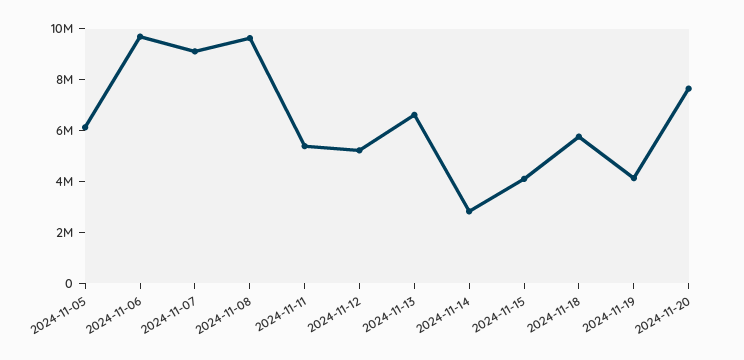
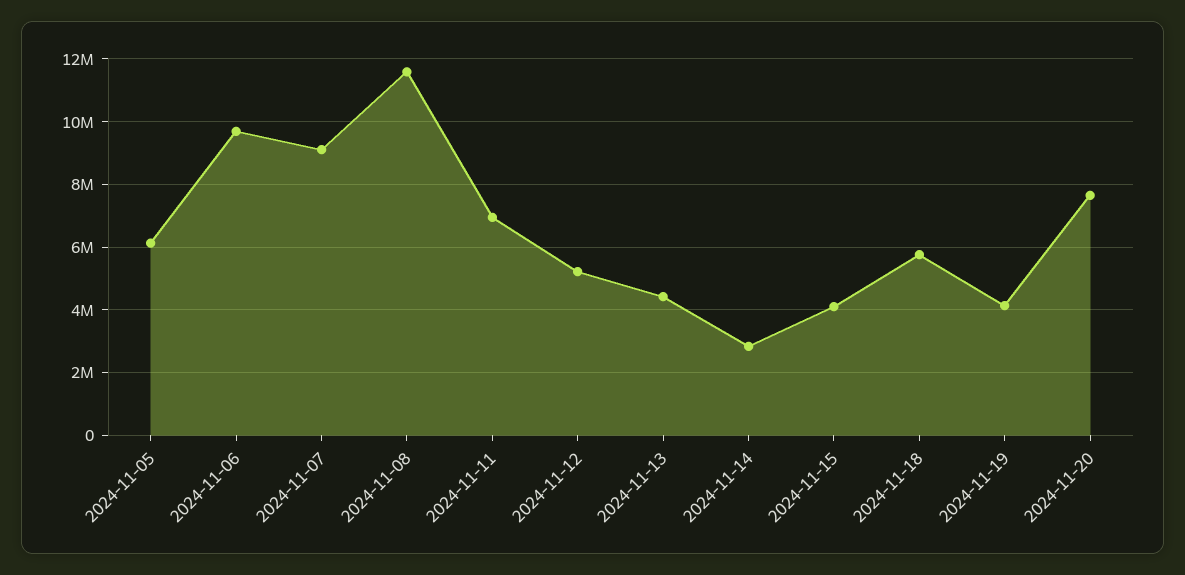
  {
    "2024-11-05": 6200000,
    "2024-11-06": 9600000,
    "2024-11-07": 9200000,
-   "2024-11-08": 9500000,
+   "2024-11-08": 11600000,
-   "2024-11-11": 5500000,
+   "2024-11-11": 7000000,
    "2024-11-12": 5200000,
-   "2024-11-13": 6500000,
+   "2024-11-13": 4400000,
    "2024-11-14": 2800000,
    "2024-11-15": 4200000,
    "2024-11-18": 5800000,
    "2024-11-19": 4200000,
    "2024-11-20": 7600000
  }

